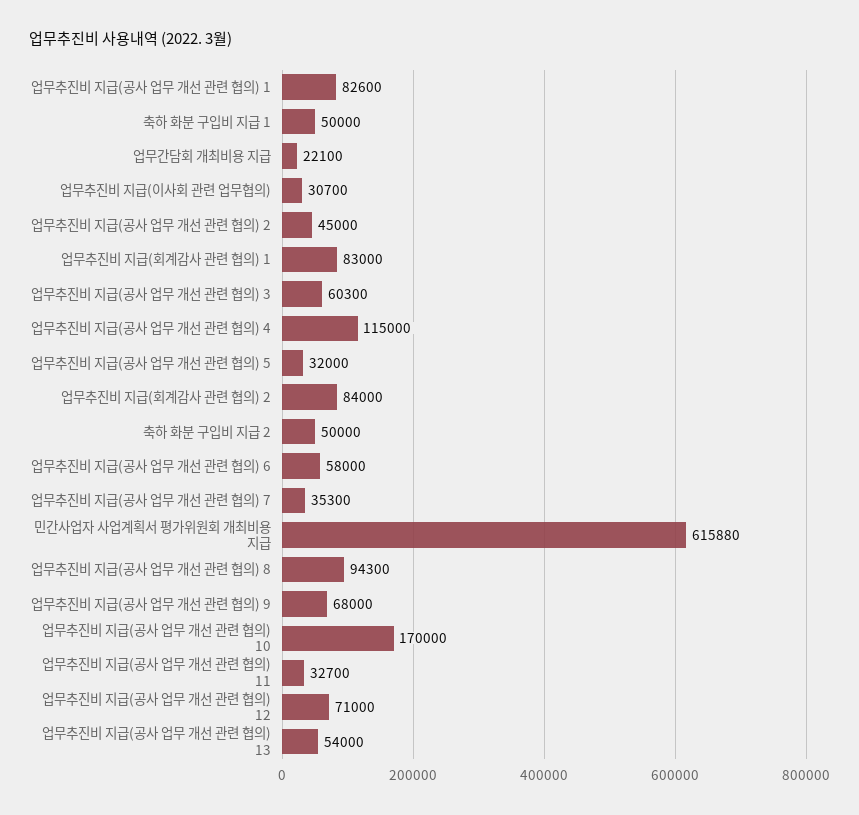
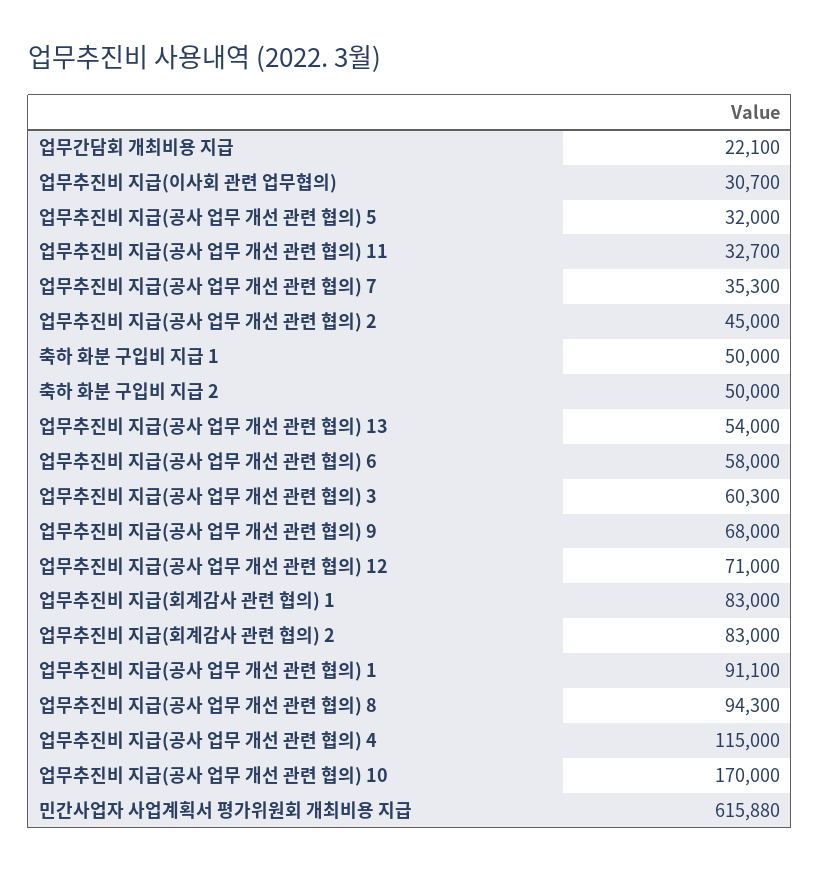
  {
-   "업무추진비 지급(공사 업무 개선 관련 협의) 1": 82600,
+   "업무추진비 지급(공사 업무 개선 관련 협의) 1": 91100,
    "축하 화분 구입비 지급 1": 50000,
    "업무간담회 개최비용 지급": 22100,
    "업무추진비 지급(이사회 관련 업무협의)": 30700,
    "업무추진비 지급(공사 업무 개선 관련 협의) 2": 45000,
    "업무추진비 지급(회계감사 관련 협의) 1": 83000,
    "업무추진비 지급(공사 업무 개선 관련 협의) 3": 60300,
    "업무추진비 지급(공사 업무 개선 관련 협의) 4": 115000,
    "업무추진비 지급(공사 업무 개선 관련 협의) 5": 32000,
-   "업무추진비 지급(회계감사 관련 협의) 2": 84000,
+   "업무추진비 지급(회계감사 관련 협의) 2": 83000,
    "축하 화분 구입비 지급 2": 50000,
    "업무추진비 지급(공사 업무 개선 관련 협의) 6": 58000,
    "업무추진비 지급(공사 업무 개선 관련 협의) 7": 35300,
    "민간사업자 사업계획서 평가위원회 개최비용 지급": 615880,
    "업무추진비 지급(공사 업무 개선 관련 협의) 8": 94300,
    "업무추진비 지급(공사 업무 개선 관련 협의) 9": 68000,
    "업무추진비 지급(공사 업무 개선 관련 협의) 10": 170000,
    "업무추진비 지급(공사 업무 개선 관련 협의) 11": 32700,
    "업무추진비 지급(공사 업무 개선 관련 협의) 12": 71000,
    "업무추진비 지급(공사 업무 개선 관련 협의) 13": 54000
  }

